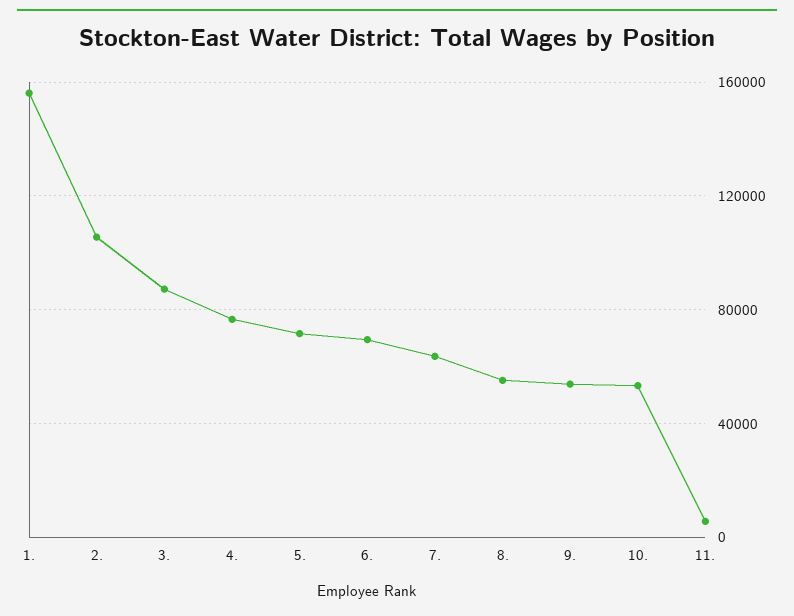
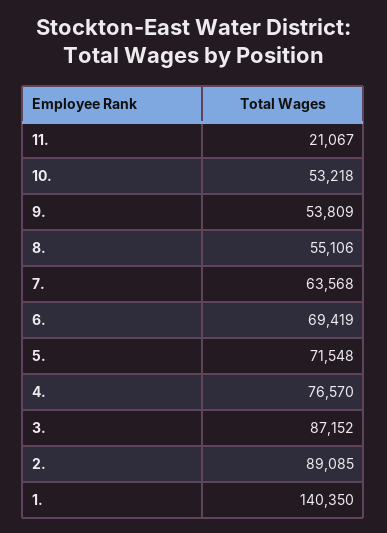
  {
-   "1.": 155000,
+   "1.": 140350,
-   "2.": 105000,
+   "2.": 89085,
    "3.": 87152,
    "4.": 76570,
    "5.": 71548,
    "6.": 69419,
    "7.": 63568,
    "8.": 55106,
    "9.": 53809,
    "10.": 53218,
-   "11.": 5000
+   "11.": 21067
  }

